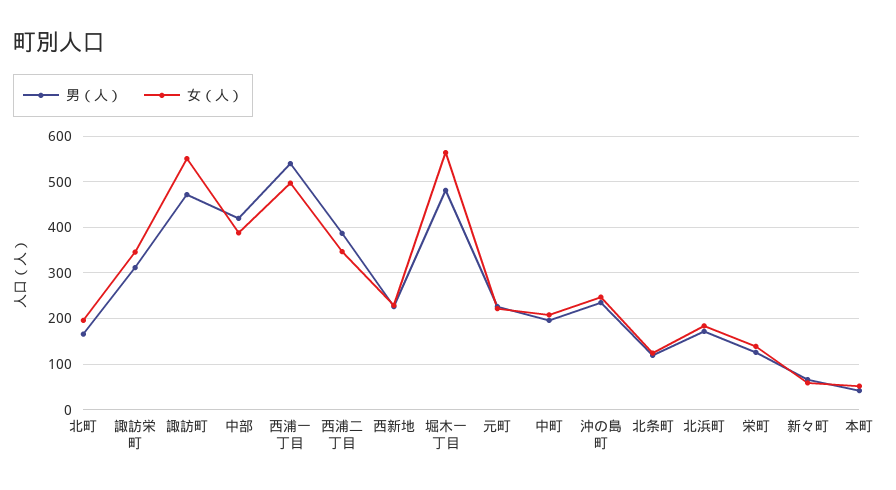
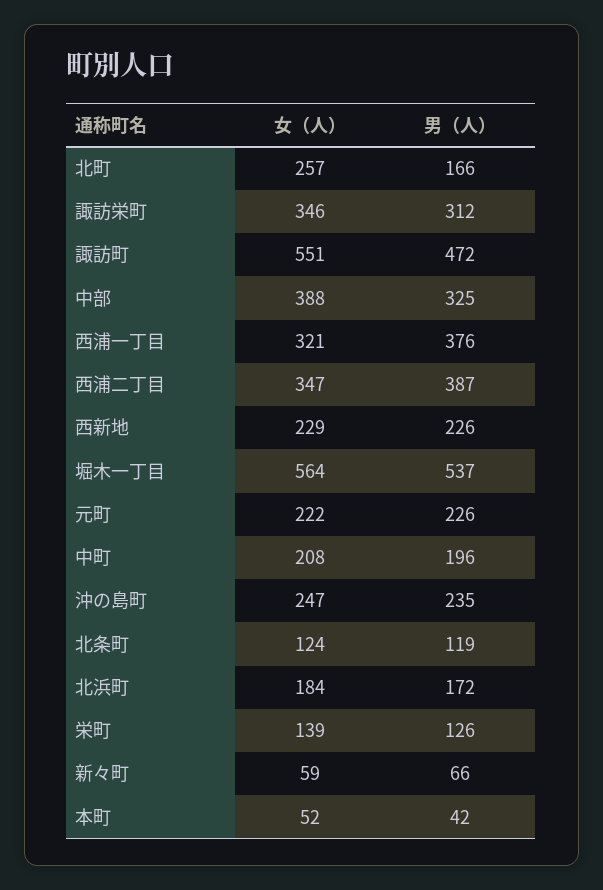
  {
    "男（人）": {
      "北町": 166,
      "諏訪栄町": 312,
      "諏訪町": 472,
-     "中部": 420,
+     "中部": 325,
-     "西浦一丁目": 540,
+     "西浦一丁目": 376,
      "西浦二丁目": 387,
      "西新地": 226,
-     "堀木一丁目": 480,
+     "堀木一丁目": 537,
      "元町": 226,
      "中町": 196,
      "沖の島町": 235,
      "北条町": 119,
      "北浜町": 172,
      "栄町": 126,
      "新々町": 66,
      "本町": 42
    },
    "女（人）": {
-     "北町": 200,
+     "北町": 257,
      "諏訪栄町": 346,
      "諏訪町": 551,
      "中部": 388,
-     "西浦一丁目": 500,
+     "西浦一丁目": 321,
      "西浦二丁目": 347,
      "西新地": 229,
      "堀木一丁目": 564,
      "元町": 222,
      "中町": 208,
      "沖の島町": 247,
      "北条町": 124,
      "北浜町": 184,
      "栄町": 139,
      "新々町": 59,
      "本町": 52
    }
  }

